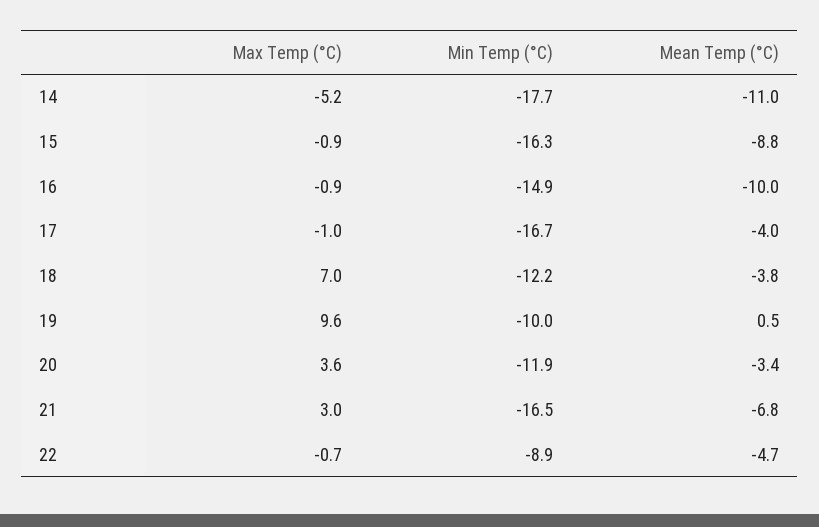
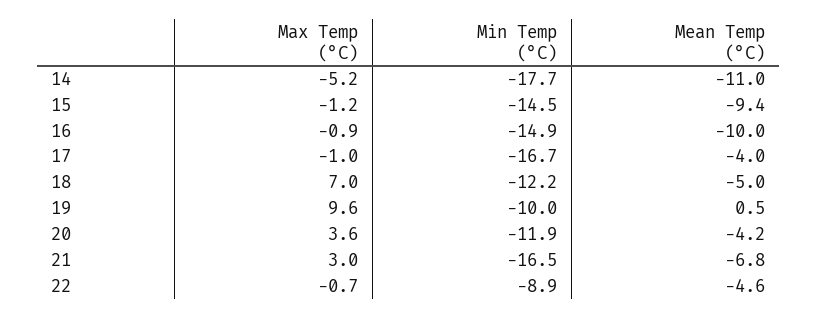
  {
    "Max Temp (°C)": {
      "14": -5.2,
-     "15": -0.9,
+     "15": -1.2,
      "16": -0.9,
      "17": -1,
      "18": 7,
      "19": 9.6,
      "20": 3.6,
      "21": 3,
      "22": -0.7
    },
    "Min Temp (°C)": {
      "14": -17.7,
-     "15": -16.3,
+     "15": -14.5,
      "16": -14.9,
      "17": -16.7,
      "18": -12.2,
      "19": -10,
      "20": -11.9,
      "21": -16.5,
      "22": -8.9
    },
    "Mean Temp (°C)": {
      "14": -11,
-     "15": -8.8,
+     "15": -9.4,
      "16": -10,
      "17": -4,
-     "18": -3.8,
+     "18": -5,
      "19": 0.5,
-     "20": -3.4,
+     "20": -4.2,
      "21": -6.8,
-     "22": -4.7
+     "22": -4.6
    }
  }

